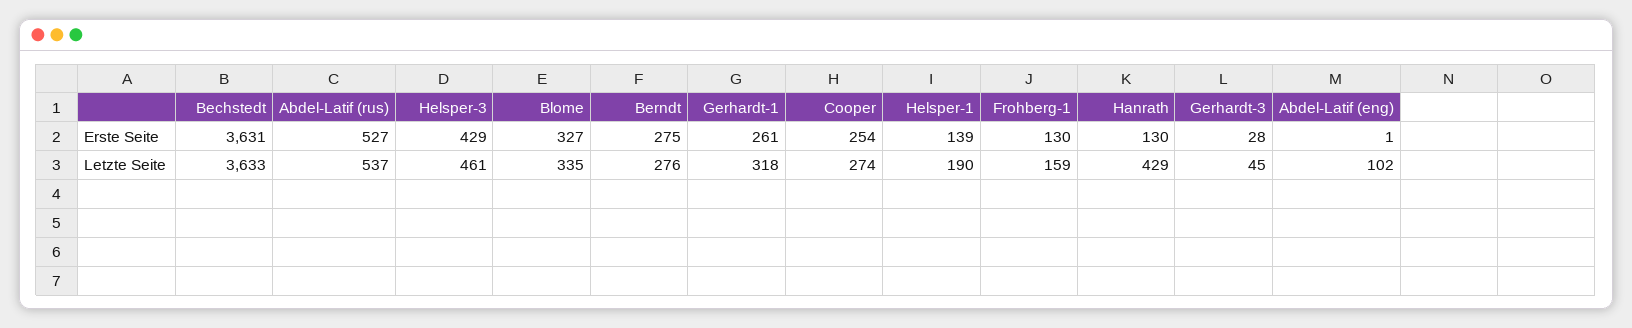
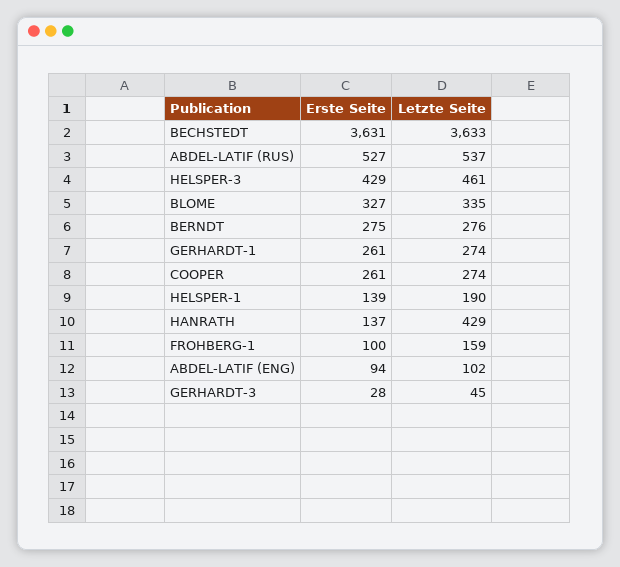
  {
    "Bechstedt": {
      "Erste Seite": 3631,
      "Letzte Seite": 3633
    },
    "Abdel-Latif (rus)": {
      "Erste Seite": 527,
      "Letzte Seite": 537
    },
    "Helsper-3": {
      "Erste Seite": 429,
      "Letzte Seite": 461
    },
    "Blome": {
      "Erste Seite": 327,
      "Letzte Seite": 335
    },
    "Berndt": {
      "Erste Seite": 275,
      "Letzte Seite": 276
    },
    "Gerhardt-1": {
      "Erste Seite": 261,
-     "Letzte Seite": 318
+     "Letzte Seite": 274
    },
    "Cooper": {
-     "Erste Seite": 254,
+     "Erste Seite": 261,
      "Letzte Seite": 274
    },
    "Helsper-1": {
      "Erste Seite": 139,
      "Letzte Seite": 190
    },
    "Frohberg-1": {
-     "Erste Seite": 130,
+     "Erste Seite": 100,
      "Letzte Seite": 159
    },
    "Hanrath": {
-     "Erste Seite": 130,
+     "Erste Seite": 137,
      "Letzte Seite": 429
    },
    "Gerhardt-3": {
      "Erste Seite": 28,
      "Letzte Seite": 45
    },
    "Abdel-Latif (eng)": {
-     "Erste Seite": 1,
+     "Erste Seite": 94,
      "Letzte Seite": 102
    }
  }

